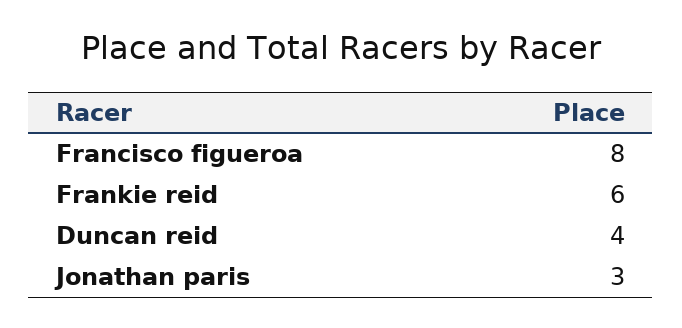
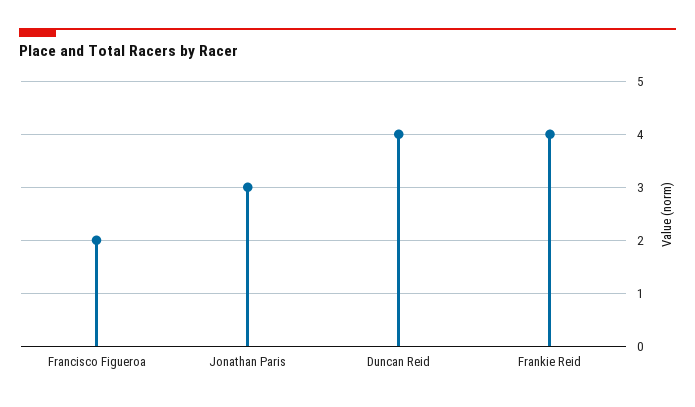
  {
-   "Francisco figueroa": 8,
+   "Francisco figueroa": 2,
-   "Frankie reid": 6,
+   "Frankie reid": 4,
    "Duncan reid": 4,
    "Jonathan paris": 3
  }

